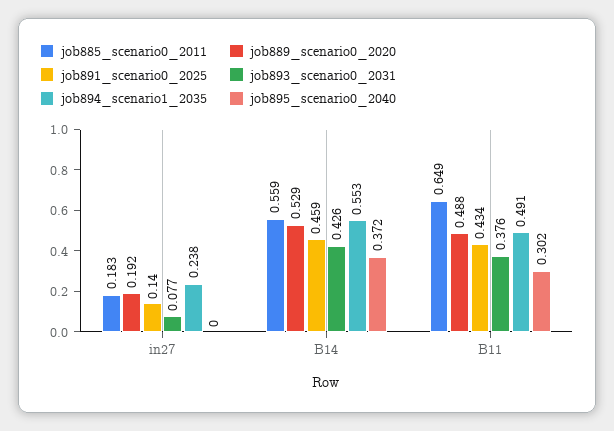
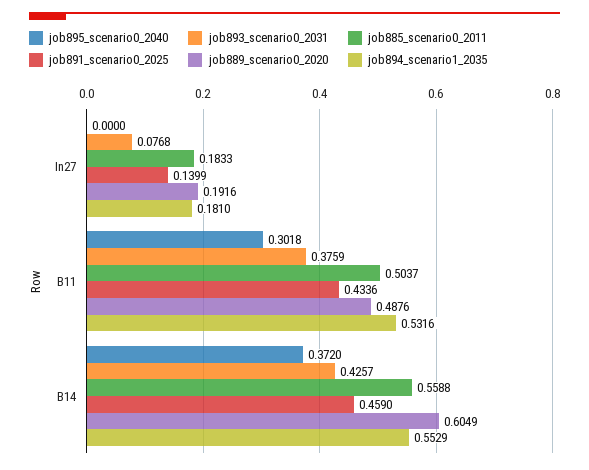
  {
    "job885_scenario0_2011": {
      "in27": 0.1833,
      "B14": 0.5588,
-     "B11": 0.649
+     "B11": 0.5037
    },
    "job889_scenario0_2020": {
      "in27": 0.1916,
-     "B14": 0.529,
+     "B14": 0.6049,
      "B11": 0.4876
    },
    "job891_scenario0_2025": {
      "in27": 0.1399,
      "B14": 0.459,
      "B11": 0.4336
    },
    "job893_scenario0_2031": {
      "in27": 0.0768,
      "B14": 0.4257,
      "B11": 0.3759
    },
    "job894_scenario1_2035": {
-     "in27": 0.238,
+     "in27": 0.181,
      "B14": 0.5529,
-     "B11": 0.491
+     "B11": 0.5316
    },
    "job895_scenario0_2040": {
      "in27": 0,
      "B14": 0.372,
      "B11": 0.3018
    }
  }

